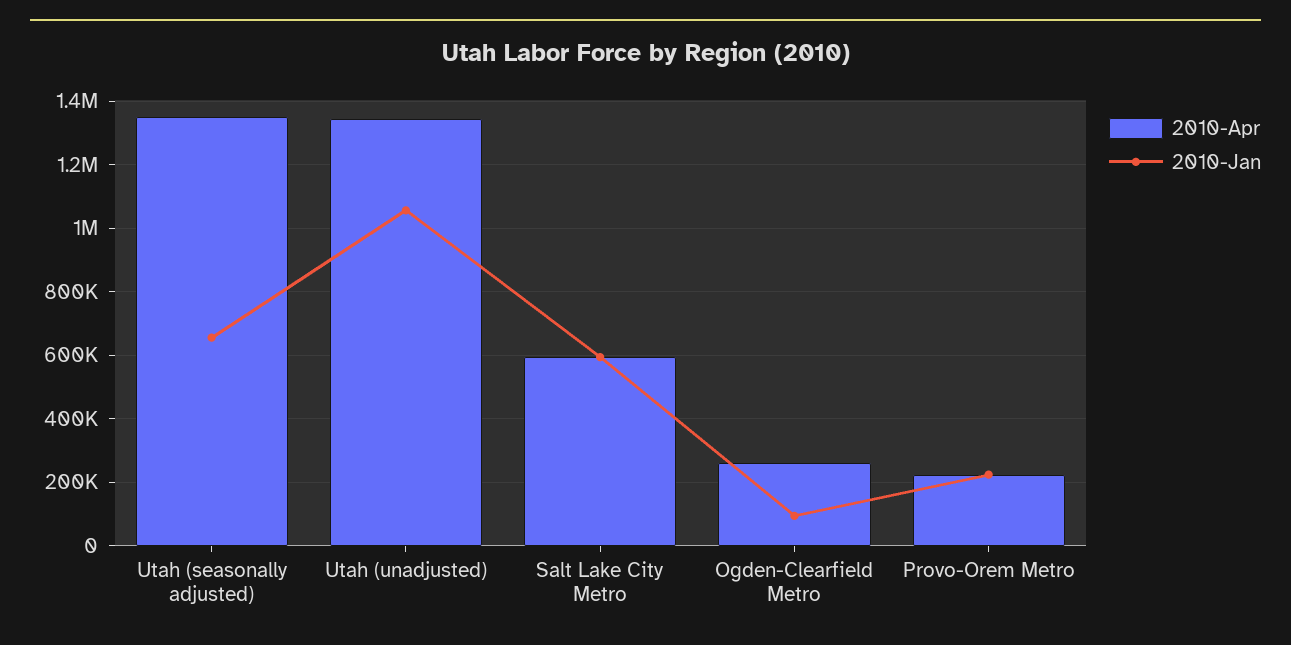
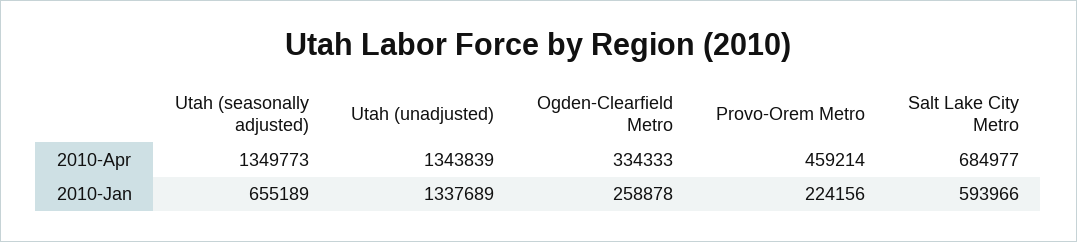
  {
    "2010-Apr": {
      "Utah (seasonally adjusted)": 1349773,
      "Utah (unadjusted)": 1343839,
-     "Salt Lake City Metro": 600000,
+     "Salt Lake City Metro": 684977,
-     "Ogden-Clearfield Metro": 260000,
+     "Ogden-Clearfield Metro": 334333,
-     "Provo-Orem Metro": 220000
+     "Provo-Orem Metro": 459214
    },
    "2010-Jan": {
      "Utah (seasonally adjusted)": 655189,
-     "Utah (unadjusted)": 1060000,
+     "Utah (unadjusted)": 1337689,
      "Salt Lake City Metro": 593966,
-     "Ogden-Clearfield Metro": 100000,
+     "Ogden-Clearfield Metro": 258878,
      "Provo-Orem Metro": 224156
    }
  }

